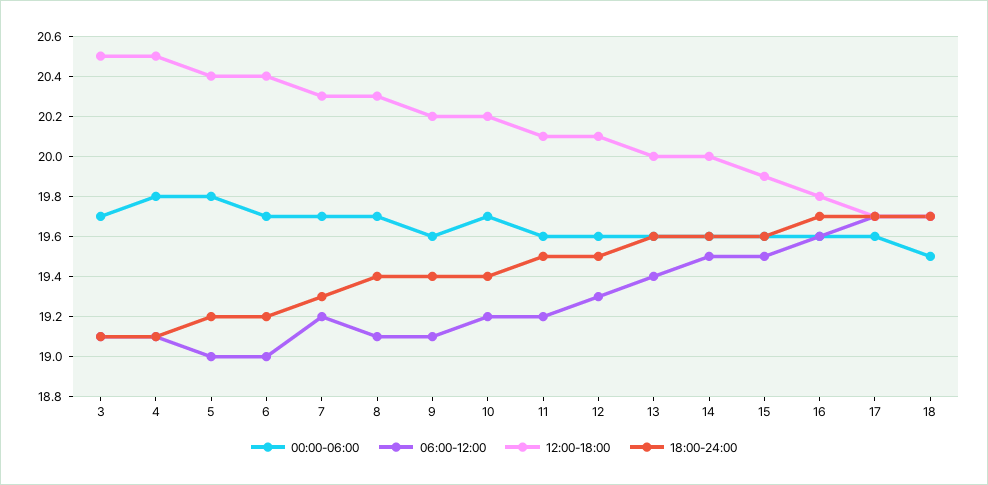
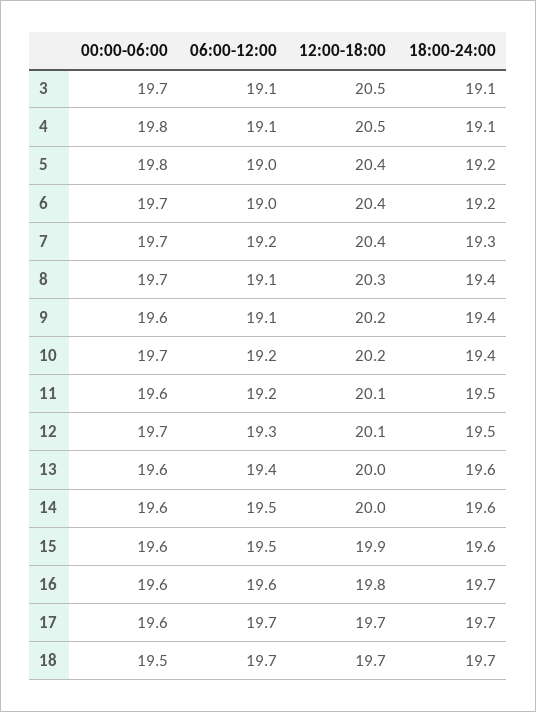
  {
    "00:00-06:00": {
      "3": 19.7,
      "4": 19.8,
      "5": 19.8,
      "6": 19.7,
      "7": 19.7,
      "8": 19.7,
      "9": 19.6,
      "10": 19.7,
      "11": 19.6,
-     "12": 19.6,
+     "12": 19.7,
      "13": 19.6,
      "14": 19.6,
      "15": 19.6,
      "16": 19.6,
      "17": 19.6,
      "18": 19.5
    },
    "06:00-12:00": {
      "3": 19.1,
      "4": 19.1,
      "5": 19,
      "6": 19,
      "7": 19.2,
      "8": 19.1,
      "9": 19.1,
      "10": 19.2,
      "11": 19.2,
      "12": 19.3,
      "13": 19.4,
      "14": 19.5,
      "15": 19.5,
      "16": 19.6,
      "17": 19.7,
      "18": 19.7
    },
    "12:00-18:00": {
      "3": 20.5,
      "4": 20.5,
      "5": 20.4,
      "6": 20.4,
-     "7": 20.3,
+     "7": 20.4,
      "8": 20.3,
      "9": 20.2,
      "10": 20.2,
      "11": 20.1,
      "12": 20.1,
      "13": 20,
      "14": 20,
      "15": 19.9,
      "16": 19.8,
      "17": 19.7,
      "18": 19.7
    },
    "18:00-24:00": {
      "3": 19.1,
      "4": 19.1,
      "5": 19.2,
      "6": 19.2,
      "7": 19.3,
      "8": 19.4,
      "9": 19.4,
      "10": 19.4,
      "11": 19.5,
      "12": 19.5,
      "13": 19.6,
      "14": 19.6,
      "15": 19.6,
      "16": 19.7,
      "17": 19.7,
      "18": 19.7
    }
  }

